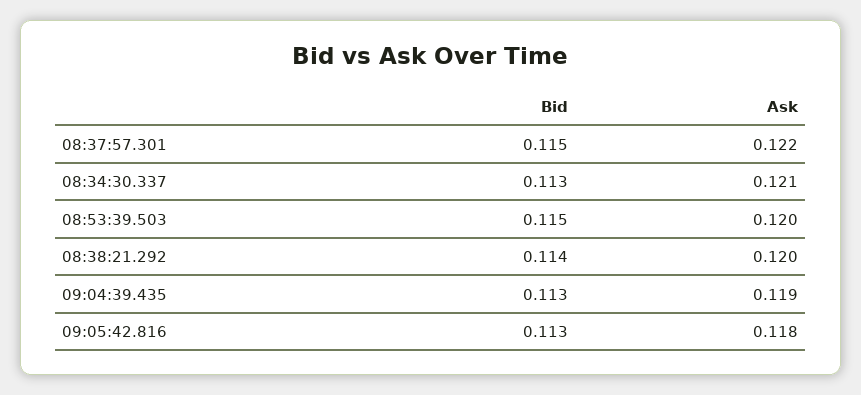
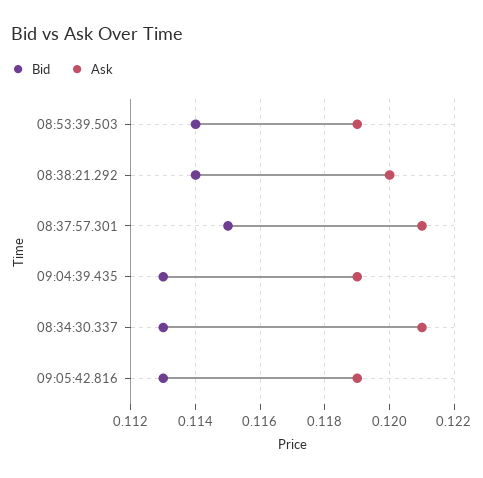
  {
    "Bid": {
      "08:37:57.301": 0.115,
      "08:34:30.337": 0.113,
-     "08:53:39.503": 0.115,
+     "08:53:39.503": 0.114,
      "08:38:21.292": 0.114,
      "09:04:39.435": 0.113,
      "09:05:42.816": 0.113
    },
    "Ask": {
-     "08:37:57.301": 0.122,
+     "08:37:57.301": 0.121,
      "08:34:30.337": 0.121,
-     "08:53:39.503": 0.12,
+     "08:53:39.503": 0.119,
      "08:38:21.292": 0.12,
      "09:04:39.435": 0.119,
-     "09:05:42.816": 0.118
+     "09:05:42.816": 0.119
    }
  }

